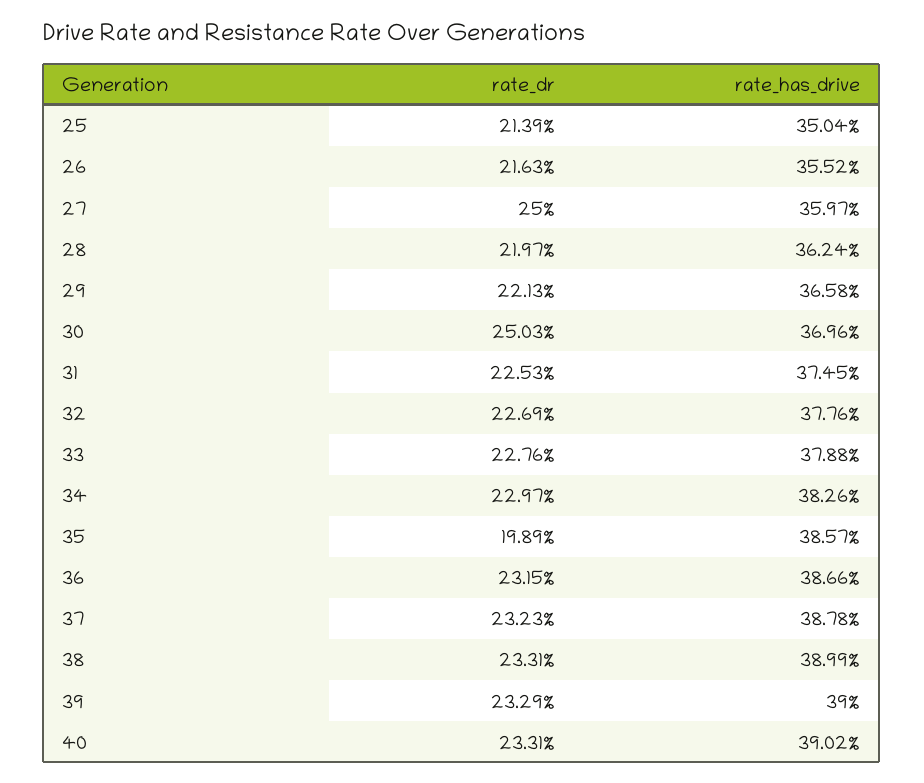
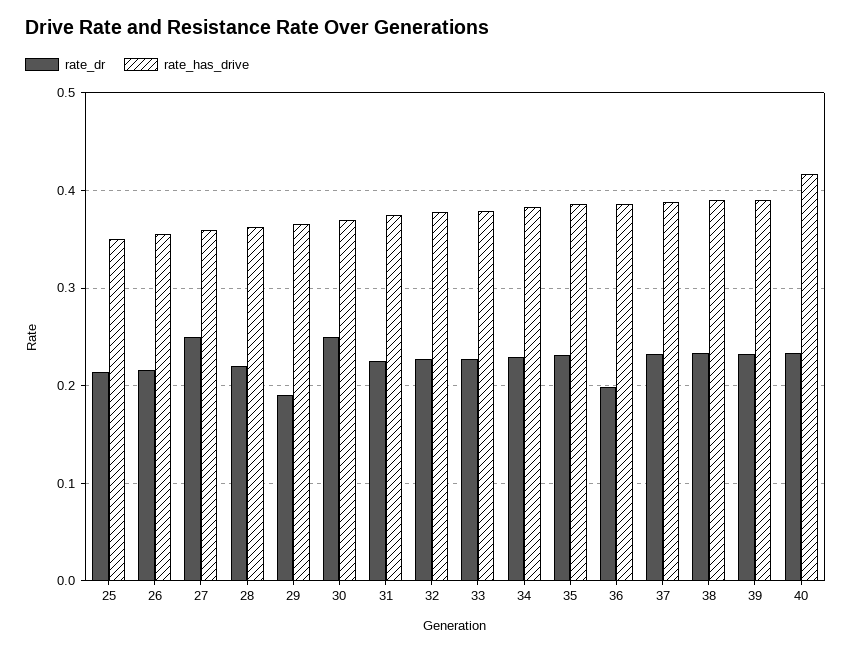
  {
    "rate_dr": {
      "25": 0.2139,
      "26": 0.2163,
      "27": 0.25,
      "28": 0.2197,
-     "29": 0.2213,
+     "29": 0.19,
      "30": 0.2503,
      "31": 0.2253,
      "32": 0.2269,
      "33": 0.2276,
      "34": 0.2297,
-     "35": 0.1989,
+     "35": 0.23,
-     "36": 0.2315,
+     "36": 0.2,
      "37": 0.2323,
      "38": 0.2331,
      "39": 0.2329,
      "40": 0.2331
    },
    "rate_has_drive": {
      "25": 0.3504,
      "26": 0.3552,
      "27": 0.3597,
      "28": 0.3624,
      "29": 0.3658,
      "30": 0.3696,
      "31": 0.3745,
      "32": 0.3776,
      "33": 0.3788,
      "34": 0.3826,
      "35": 0.3857,
      "36": 0.3866,
      "37": 0.3878,
      "38": 0.3899,
      "39": 0.39,
-     "40": 0.3902
+     "40": 0.42
    }
  }

